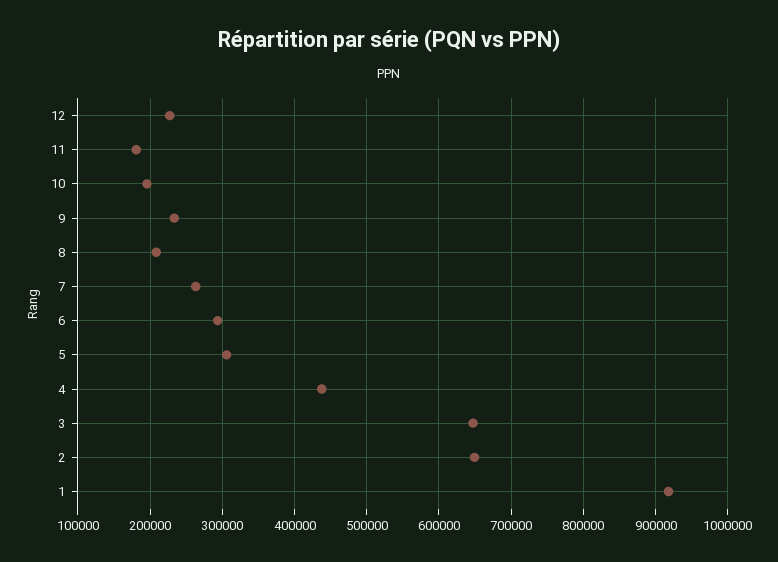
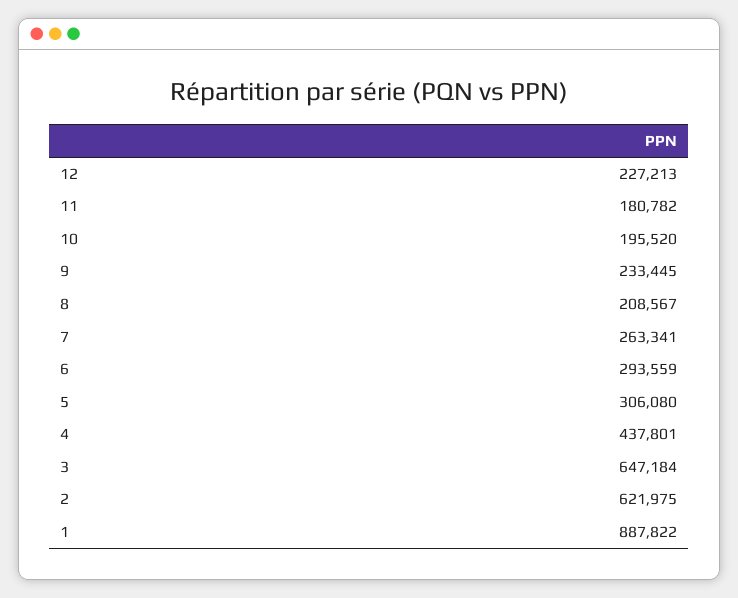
  {
    "12": 227213,
    "11": 180782,
    "10": 195520,
    "9": 233445,
    "8": 208567,
    "7": 263341,
    "6": 293559,
    "5": 306080,
    "4": 437801,
    "3": 647184,
-   "2": 650000,
+   "2": 621975,
-   "1": 920000
+   "1": 887822
  }

